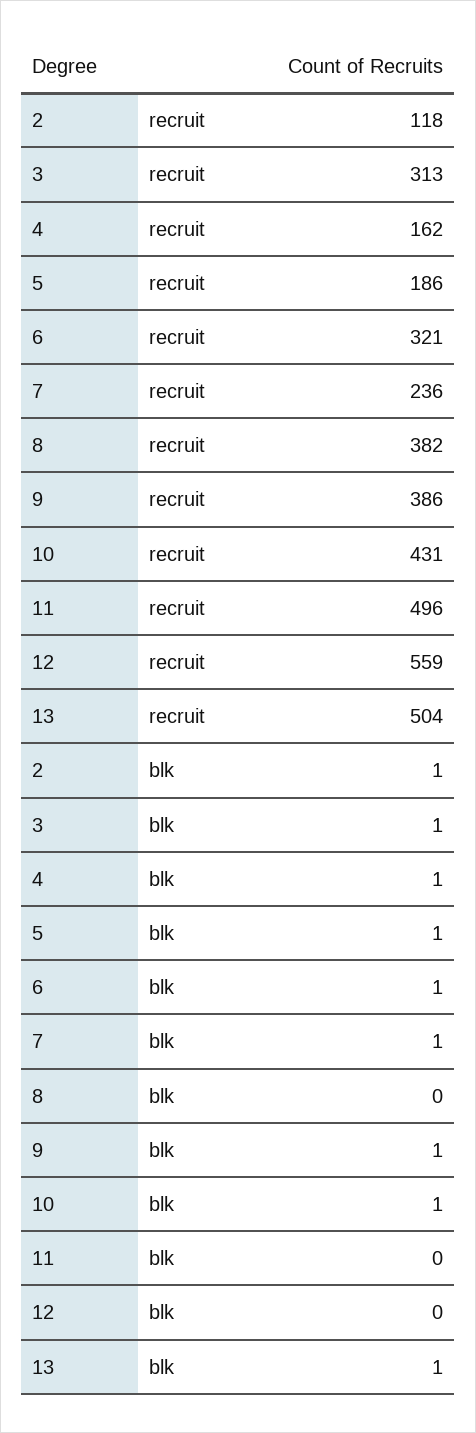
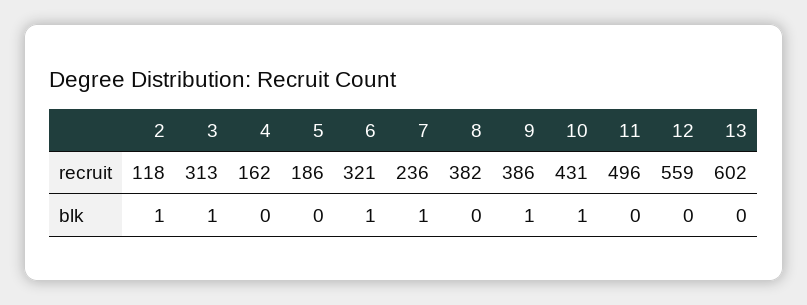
  {
    "2": {
      "recruit": 118,
      "blk": 1
    },
    "3": {
      "recruit": 313,
      "blk": 1
    },
    "4": {
      "recruit": 162,
-     "blk": 1
+     "blk": 0
    },
    "5": {
      "recruit": 186,
-     "blk": 1
+     "blk": 0
    },
    "6": {
      "recruit": 321,
      "blk": 1
    },
    "7": {
      "recruit": 236,
      "blk": 1
    },
    "8": {
      "recruit": 382,
      "blk": 0
    },
    "9": {
      "recruit": 386,
      "blk": 1
    },
    "10": {
      "recruit": 431,
      "blk": 1
    },
    "11": {
      "recruit": 496,
      "blk": 0
    },
    "12": {
      "recruit": 559,
      "blk": 0
    },
    "13": {
-     "recruit": 504,
+     "recruit": 602,
-     "blk": 1
+     "blk": 0
    }
  }

